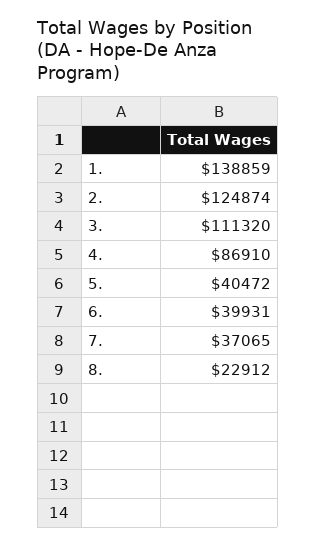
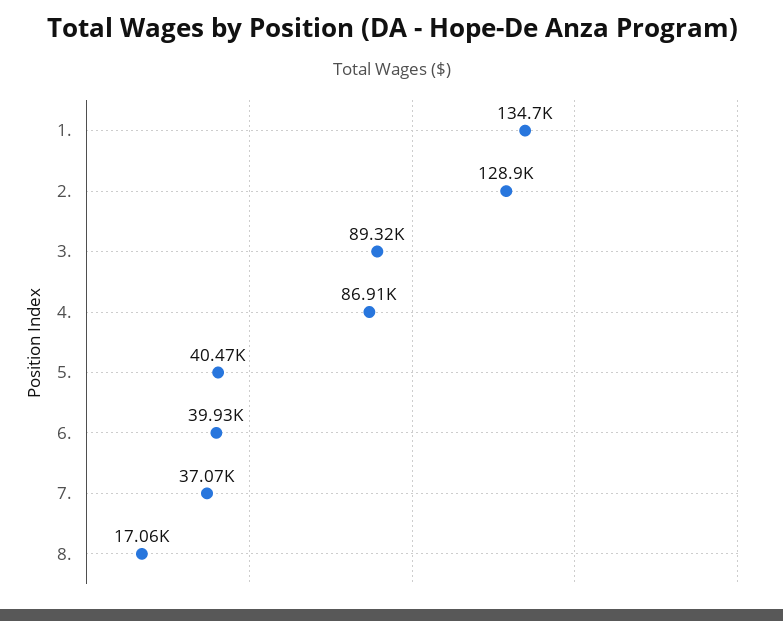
  {
-   "1.": 138859,
+   "1.": 134700,
-   "2.": 124874,
+   "2.": 128900,
-   "3.": 111320,
+   "3.": 89320,
    "4.": 86910,
    "5.": 40472,
    "6.": 39931,
    "7.": 37065,
-   "8.": 22912
+   "8.": 17060
  }

